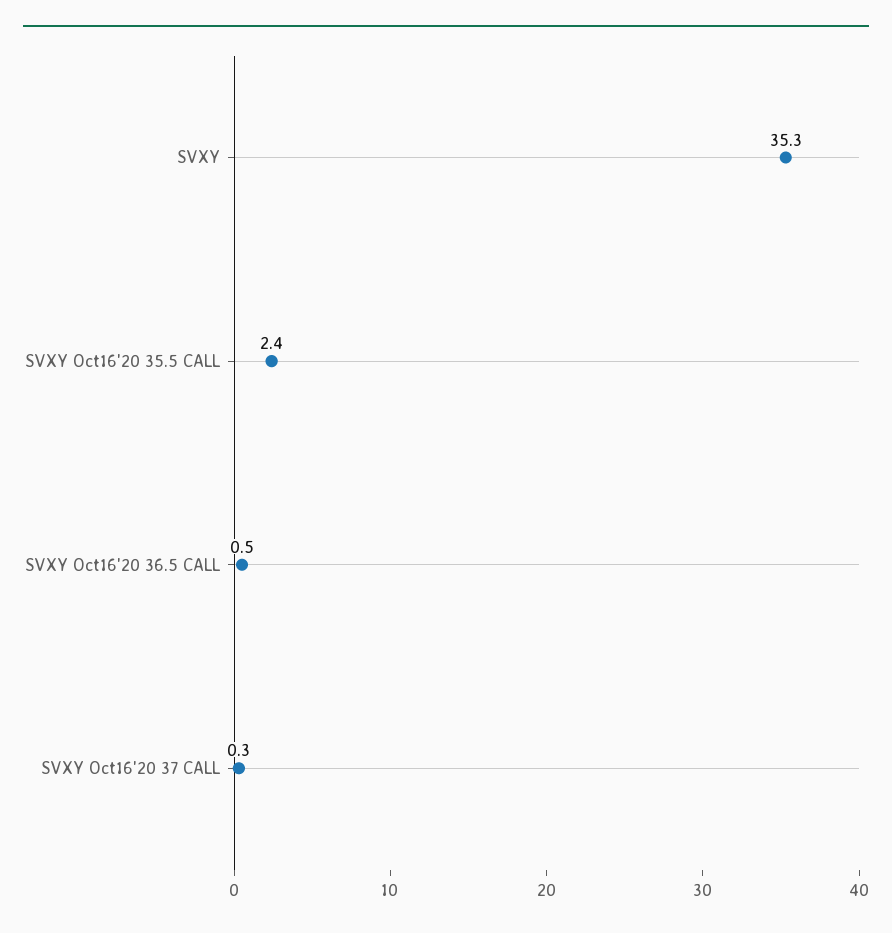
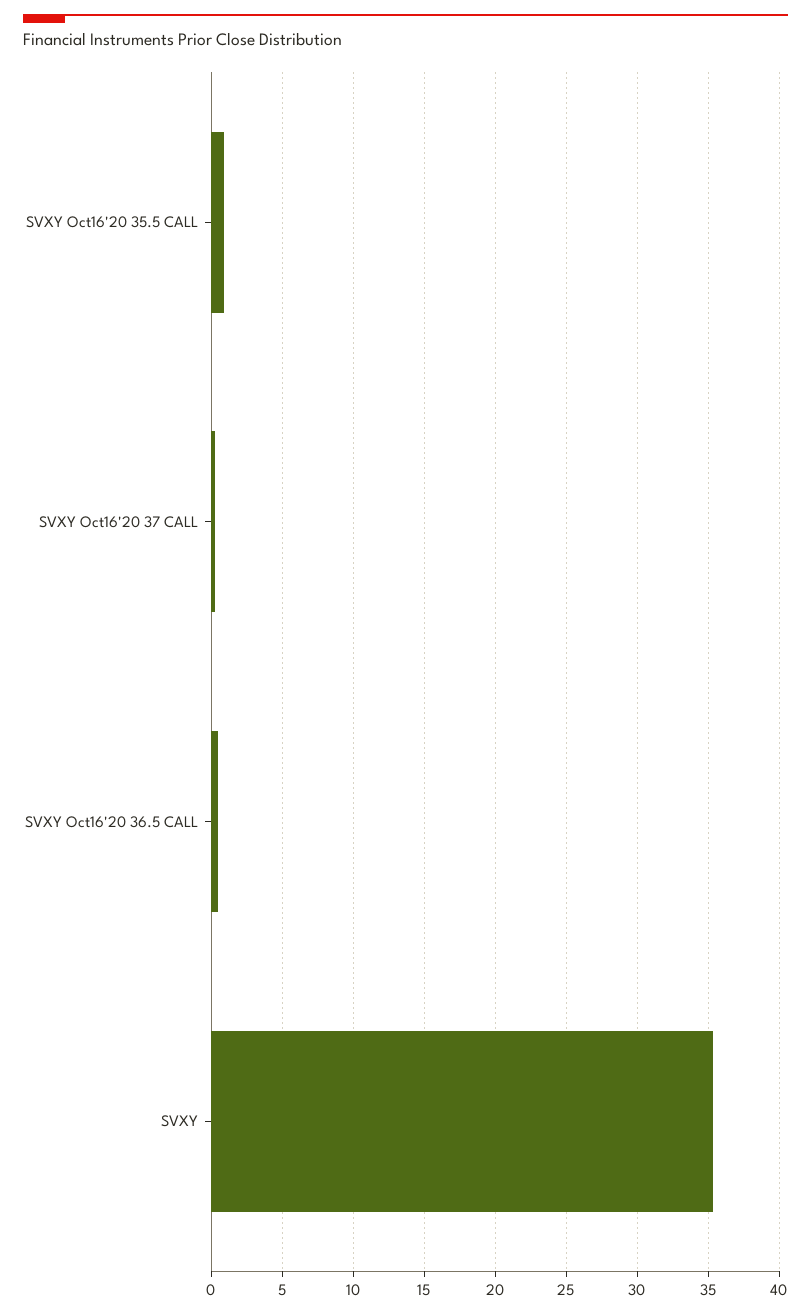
  {
    "SVXY": 35.3,
-   "SVXY Oct16'20 35.5 CALL": 2.4,
+   "SVXY Oct16'20 35.5 CALL": 1,
    "SVXY Oct16'20 36.5 CALL": 0.5,
    "SVXY Oct16'20 37 CALL": 0.3
  }

